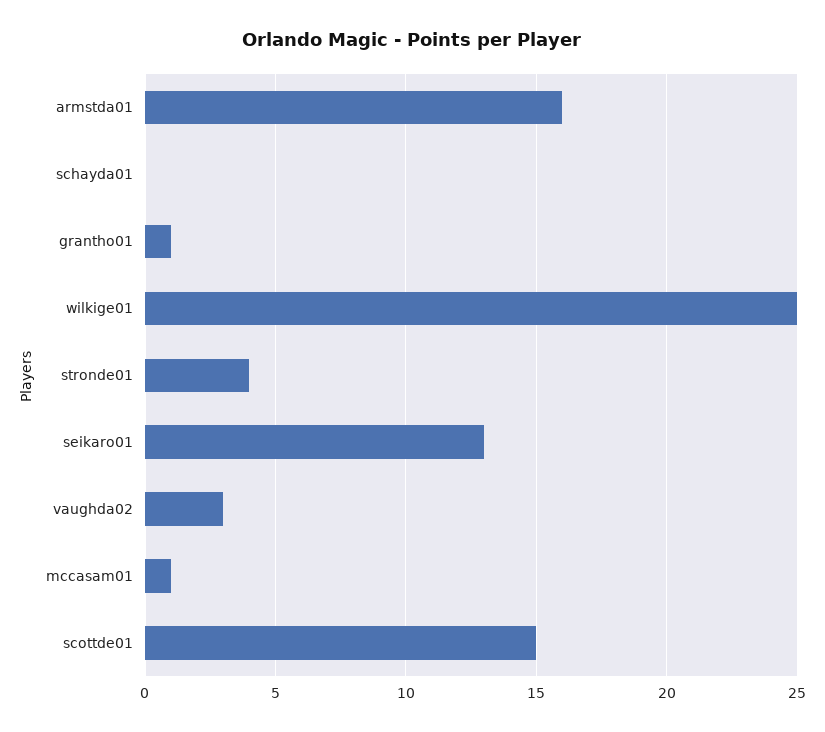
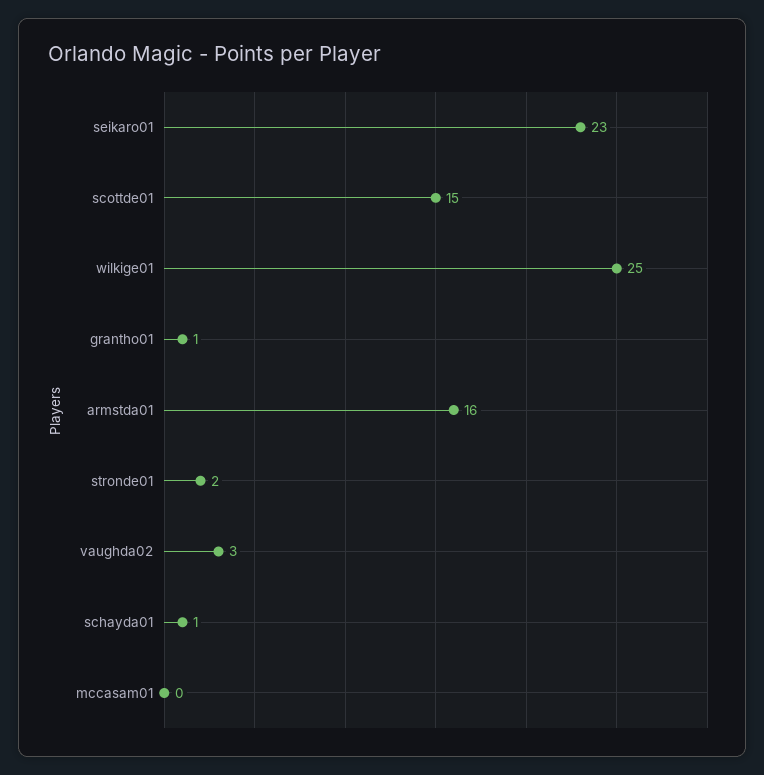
  {
    "armstda01": 16,
-   "schayda01": 0,
+   "schayda01": 1,
    "grantho01": 1,
    "wilkige01": 25,
-   "stronde01": 4,
+   "stronde01": 2,
-   "seikaro01": 13,
+   "seikaro01": 23,
    "vaughda02": 3,
-   "mccasam01": 1,
+   "mccasam01": 0,
    "scottde01": 15
  }

